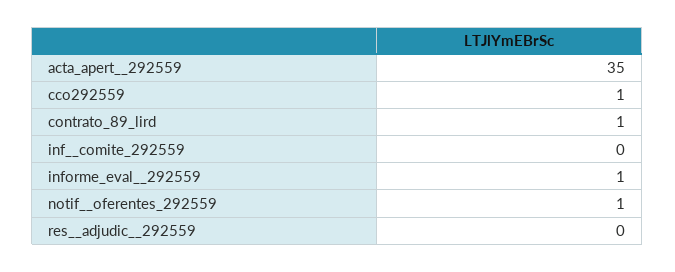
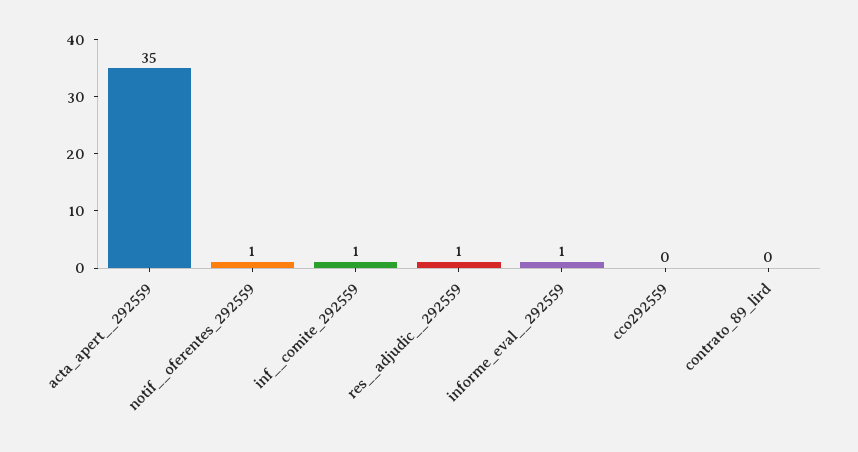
  {
    "acta_apert__292559": 35,
-   "cco292559": 1,
+   "cco292559": 0,
-   "contrato_89_lird": 1,
+   "contrato_89_lird": 0,
-   "inf__comite_292559": 0,
+   "inf__comite_292559": 1,
    "informe_eval__292559": 1,
    "notif__oferentes_292559": 1,
-   "res__adjudic__292559": 0
+   "res__adjudic__292559": 1
  }

